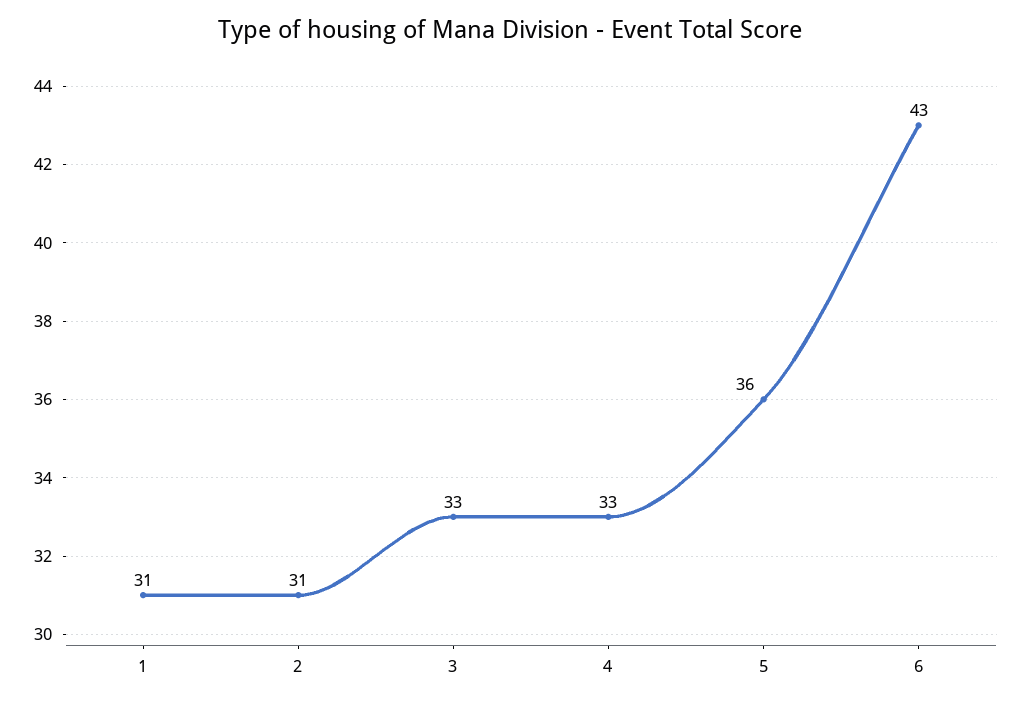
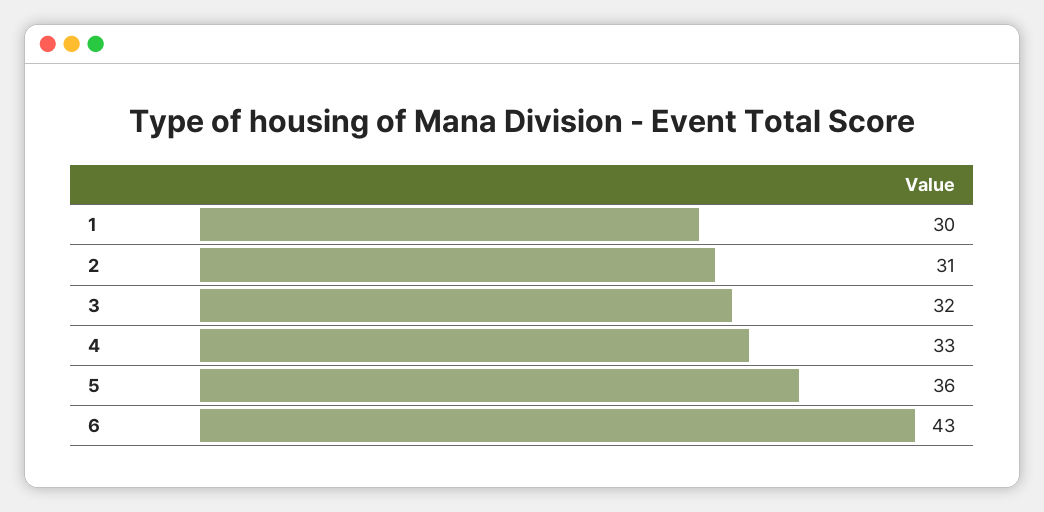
  {
-   "1": 31,
+   "1": 30,
    "2": 31,
-   "3": 33,
+   "3": 32,
    "4": 33,
    "5": 36,
    "6": 43
  }

